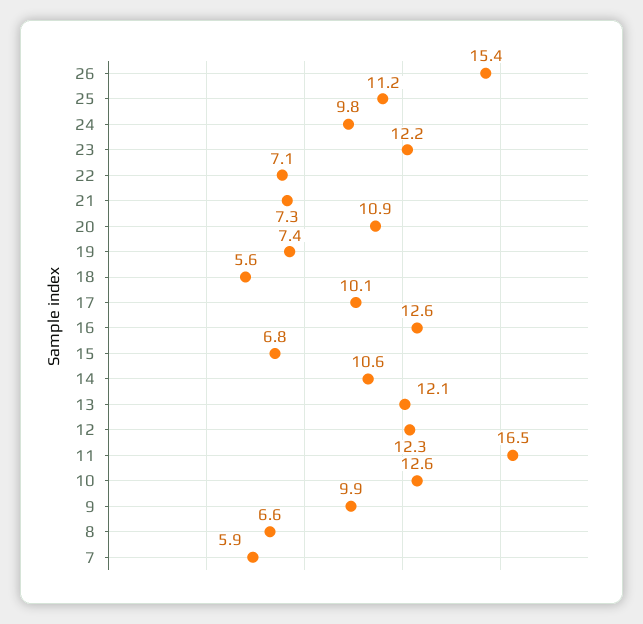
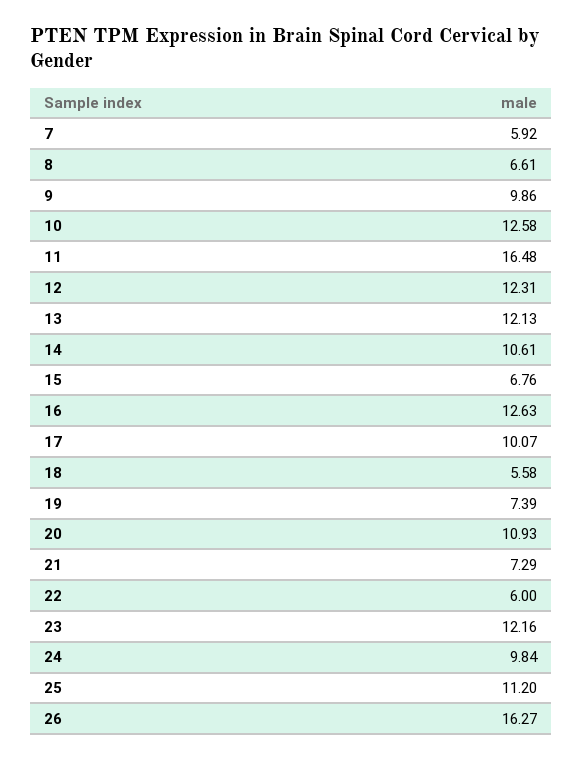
  {
-   "26": 15.4,
+   "26": 16.27,
    "25": 11.2,
    "24": 9.84,
    "23": 12.16,
-   "22": 7.1,
+   "22": 6,
    "21": 7.29,
    "20": 10.93,
    "19": 7.39,
    "18": 5.58,
    "17": 10.07,
    "16": 12.63,
    "15": 6.76,
    "14": 10.61,
    "13": 12.13,
    "12": 12.31,
    "11": 16.48,
    "10": 12.58,
    "9": 9.86,
    "8": 6.61,
    "7": 5.92
  }

